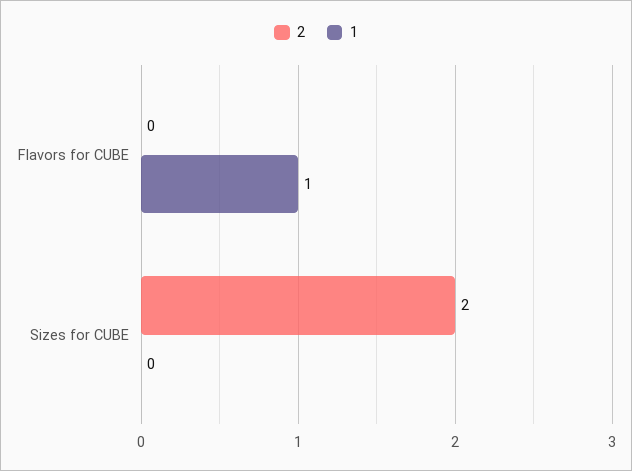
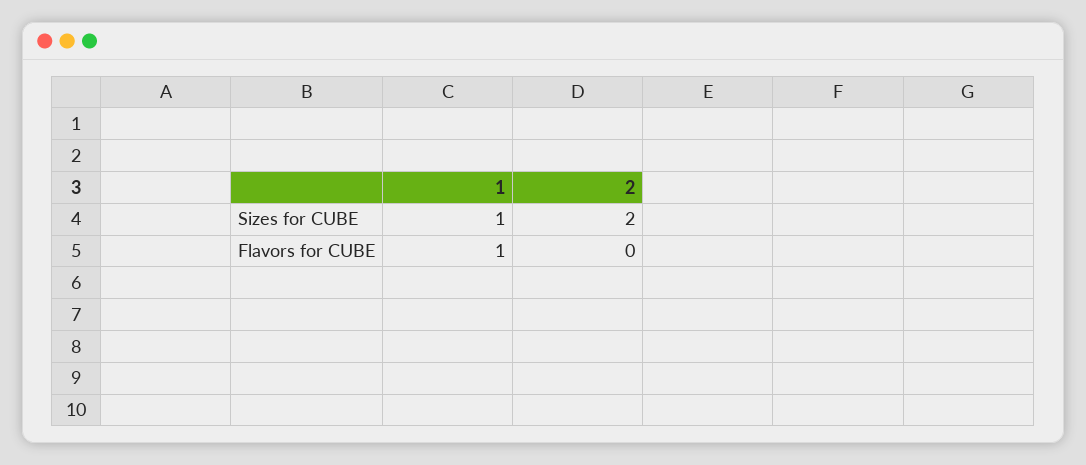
  {
    "2": {
      "Flavors for CUBE": 0,
      "Sizes for CUBE": 2
    },
    "1": {
      "Flavors for CUBE": 1,
-     "Sizes for CUBE": 0
+     "Sizes for CUBE": 1
    }
  }

